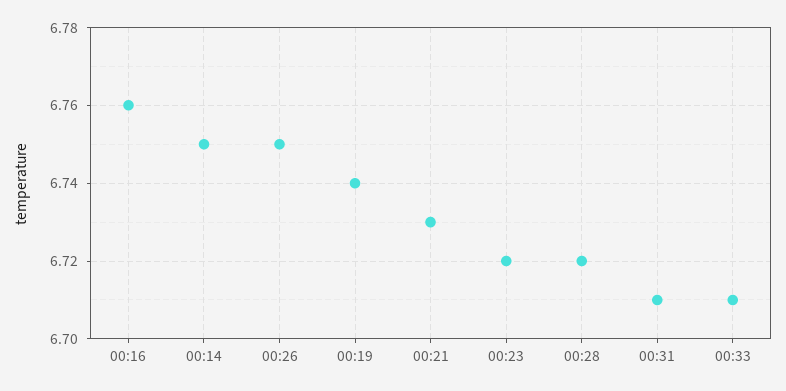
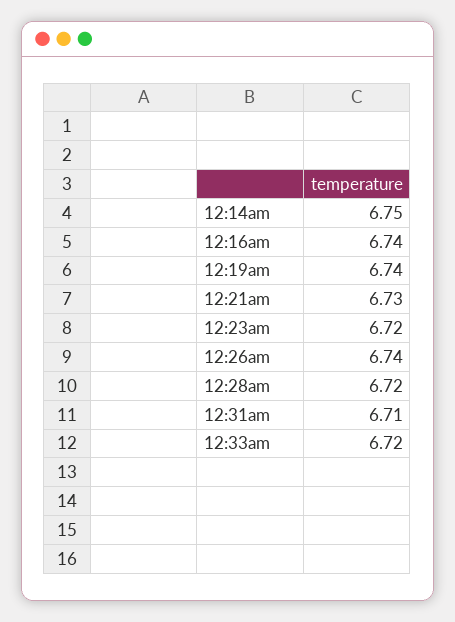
  {
-   "00:16": 6.76,
+   "00:16": 6.74,
    "00:14": 6.75,
-   "00:26": 6.75,
+   "00:26": 6.74,
    "00:19": 6.74,
    "00:21": 6.73,
    "00:23": 6.72,
    "00:28": 6.72,
    "00:31": 6.71,
-   "00:33": 6.71
+   "00:33": 6.72
  }

